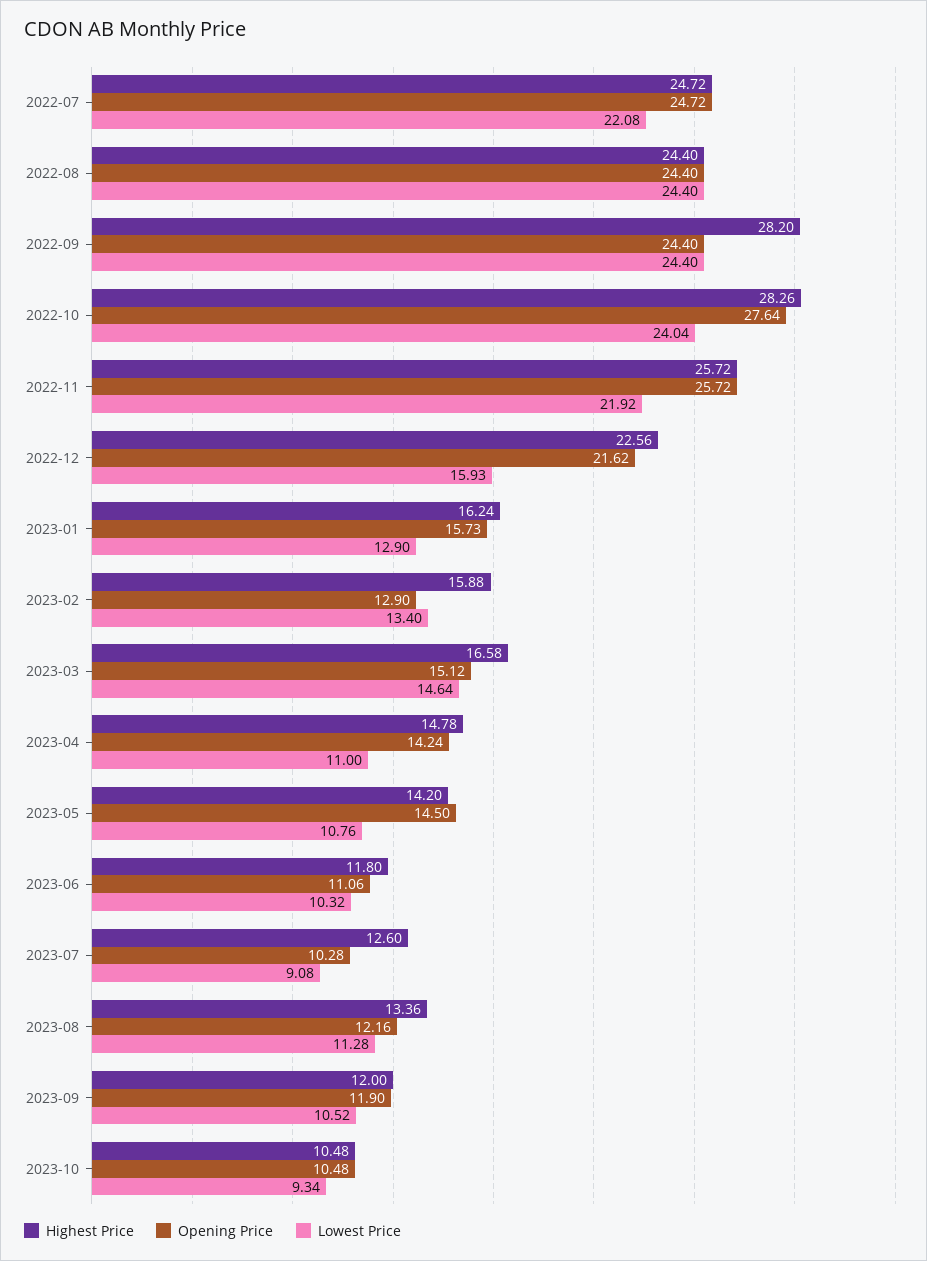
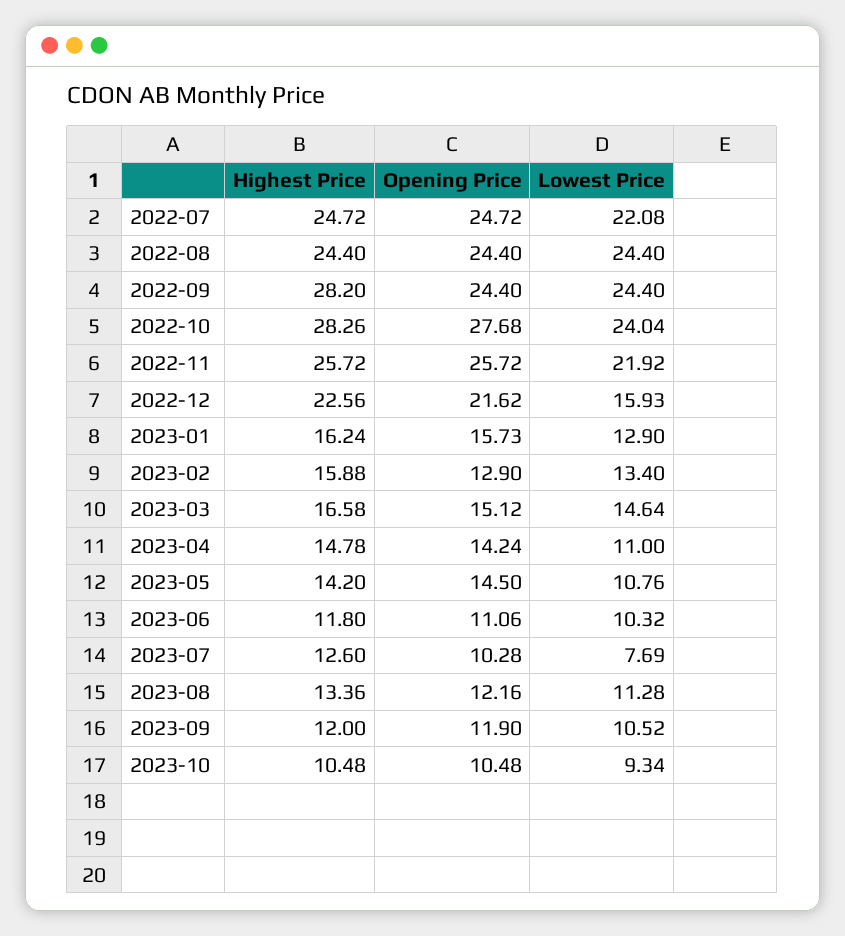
  {
    "Highest Price": {
      "2022-07": 24.72,
      "2022-08": 24.4,
      "2022-09": 28.2,
      "2022-10": 28.26,
      "2022-11": 25.72,
      "2022-12": 22.56,
      "2023-01": 16.24,
      "2023-02": 15.88,
      "2023-03": 16.58,
      "2023-04": 14.78,
      "2023-05": 14.2,
      "2023-06": 11.8,
      "2023-07": 12.6,
      "2023-08": 13.36,
      "2023-09": 12,
      "2023-10": 10.48
    },
    "Opening Price": {
      "2022-07": 24.72,
      "2022-08": 24.4,
      "2022-09": 24.4,
-     "2022-10": 27.64,
+     "2022-10": 27.68,
      "2022-11": 25.72,
      "2022-12": 21.62,
      "2023-01": 15.73,
      "2023-02": 12.9,
      "2023-03": 15.12,
      "2023-04": 14.24,
      "2023-05": 14.5,
      "2023-06": 11.06,
      "2023-07": 10.28,
      "2023-08": 12.16,
      "2023-09": 11.9,
      "2023-10": 10.48
    },
    "Lowest Price": {
      "2022-07": 22.08,
      "2022-08": 24.4,
      "2022-09": 24.4,
      "2022-10": 24.04,
      "2022-11": 21.92,
      "2022-12": 15.93,
      "2023-01": 12.9,
      "2023-02": 13.4,
      "2023-03": 14.64,
      "2023-04": 11,
      "2023-05": 10.76,
      "2023-06": 10.32,
-     "2023-07": 9.08,
+     "2023-07": 7.69,
      "2023-08": 11.28,
      "2023-09": 10.52,
      "2023-10": 9.34
    }
  }

